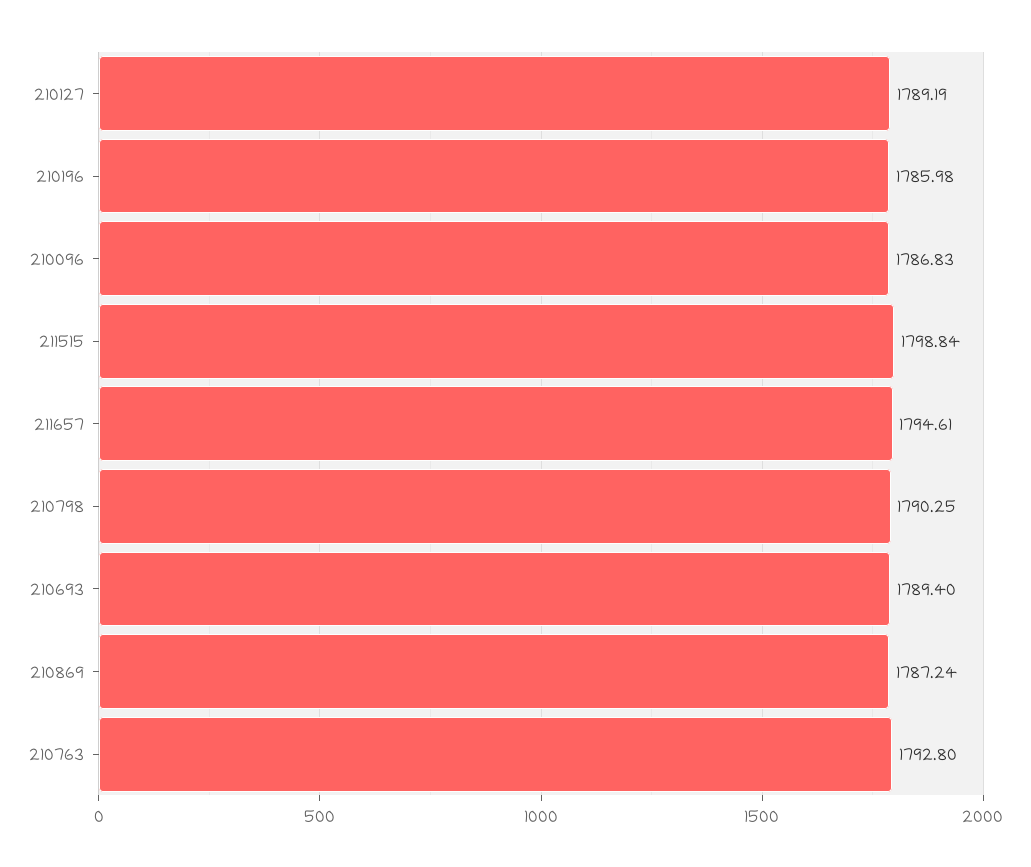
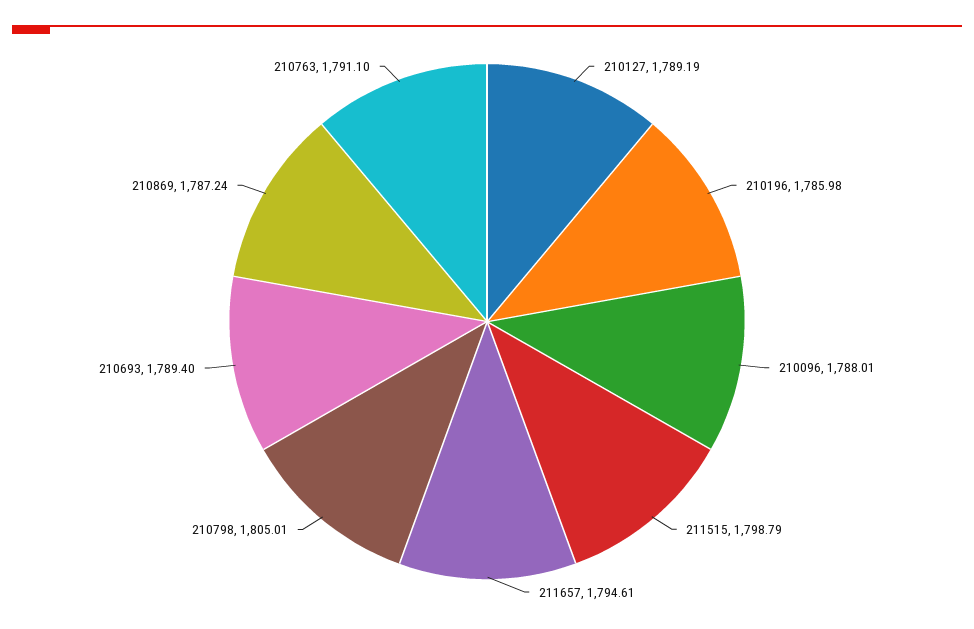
  {
    "210127": 1789.19,
    "210196": 1785.98,
-   "210096": 1786.83,
+   "210096": 1788.01,
-   "211515": 1798.84,
+   "211515": 1798.79,
    "211657": 1794.61,
-   "210798": 1790.25,
+   "210798": 1805.01,
    "210693": 1789.4,
    "210869": 1787.24,
-   "210763": 1792.8
+   "210763": 1791.1
  }

